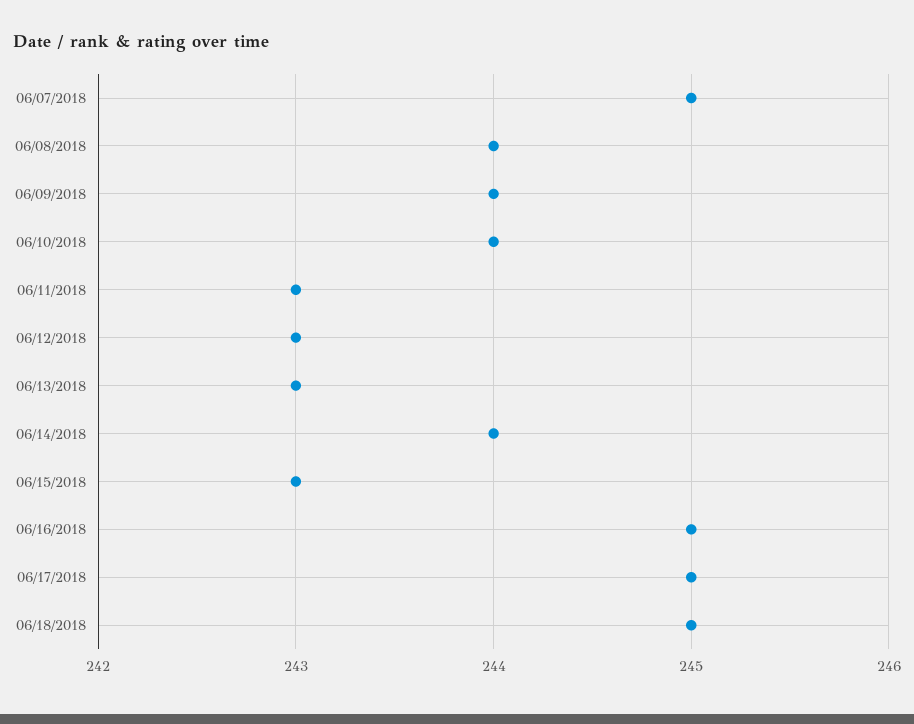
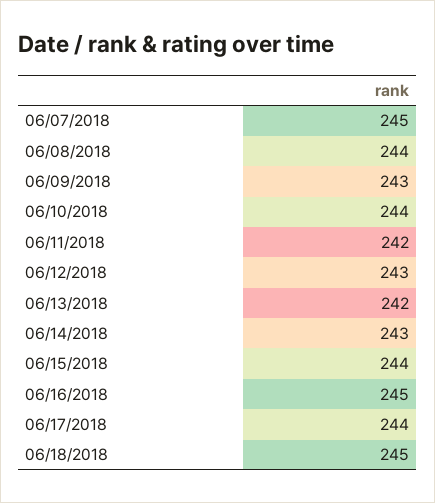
  {
    "06/07/2018": 245,
    "06/08/2018": 244,
-   "06/09/2018": 244,
+   "06/09/2018": 243,
    "06/10/2018": 244,
-   "06/11/2018": 243,
+   "06/11/2018": 242,
    "06/12/2018": 243,
-   "06/13/2018": 243,
+   "06/13/2018": 242,
-   "06/14/2018": 244,
+   "06/14/2018": 243,
-   "06/15/2018": 243,
+   "06/15/2018": 244,
    "06/16/2018": 245,
-   "06/17/2018": 245,
+   "06/17/2018": 244,
    "06/18/2018": 245
  }

